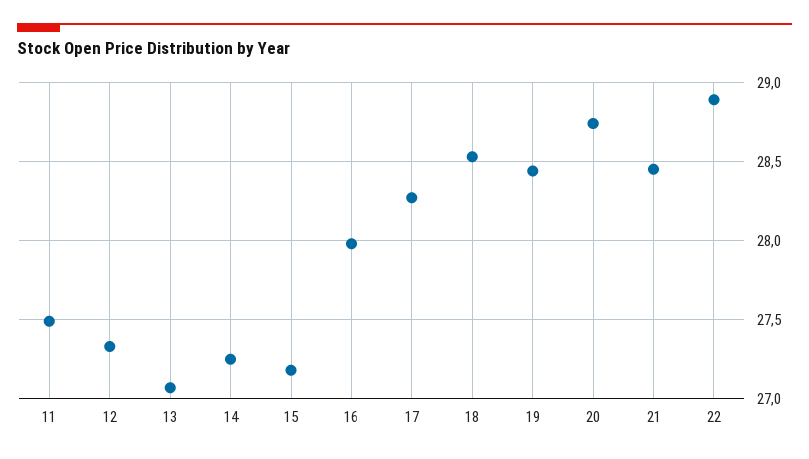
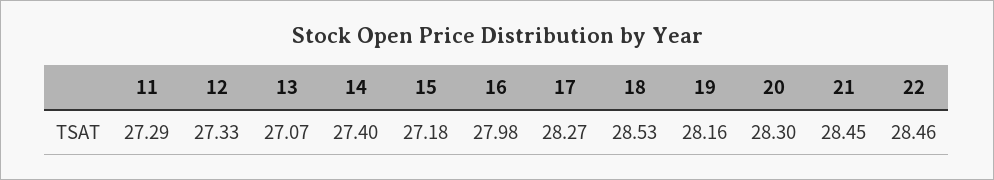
  {
-   "11": 27.5,
+   "11": 27.29,
    "12": 27.33,
    "13": 27.07,
-   "14": 27.25,
+   "14": 27.4,
    "15": 27.18,
    "16": 27.98,
    "17": 28.27,
    "18": 28.53,
-   "19": 28.45,
+   "19": 28.16,
-   "20": 28.75,
+   "20": 28.3,
    "21": 28.45,
-   "22": 28.9
+   "22": 28.46
  }

